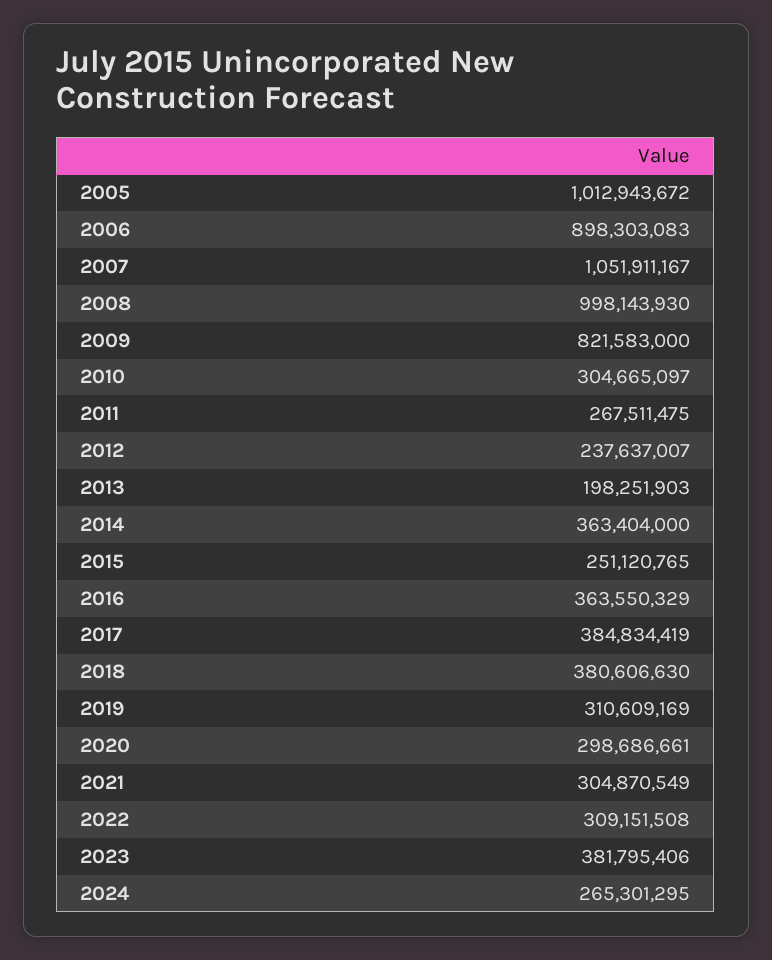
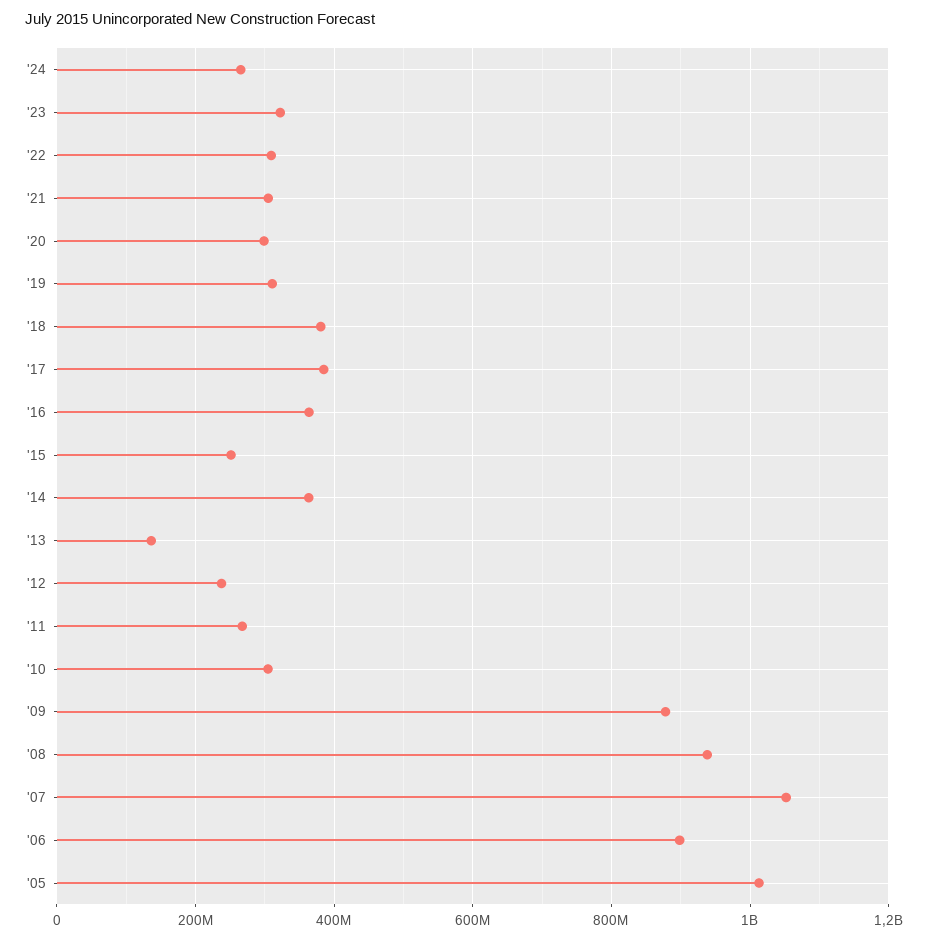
  {
    "2005": 1012943672,
    "2006": 898303083,
    "2007": 1051911167,
-   "2008": 998143930,
+   "2008": 940000000,
-   "2009": 821583000,
+   "2009": 880000000,
    "2010": 304665097,
    "2011": 267511475,
    "2012": 237637007,
-   "2013": 198251903,
+   "2013": 140000000,
    "2014": 363404000,
    "2015": 251120765,
    "2016": 363550329,
    "2017": 384834419,
    "2018": 380606630,
    "2019": 310609169,
    "2020": 298686661,
    "2021": 304870549,
    "2022": 309151508,
-   "2023": 381795406,
+   "2023": 320000000,
    "2024": 265301295
  }

